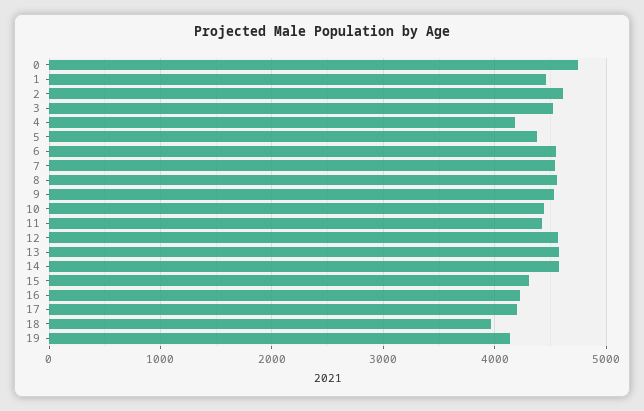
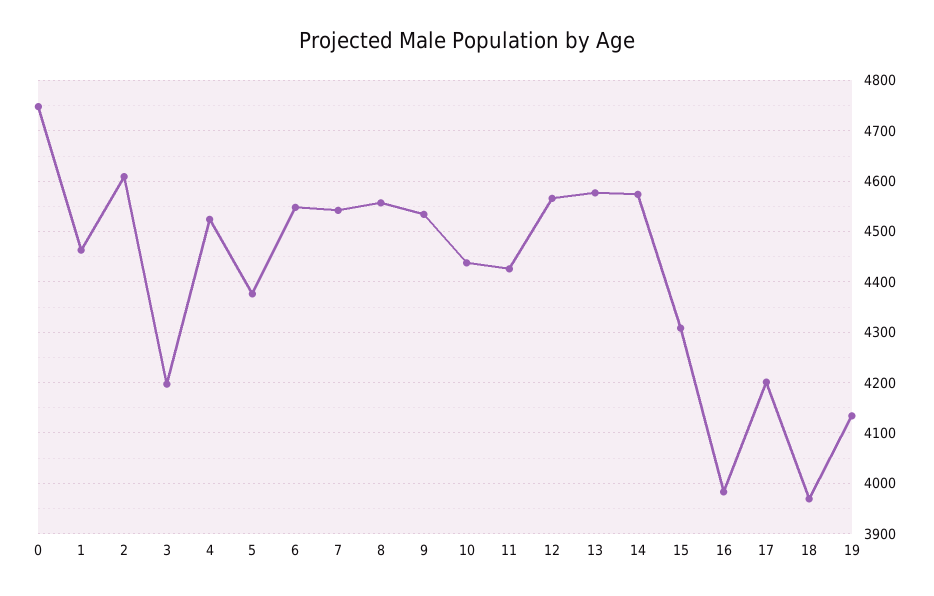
  {
    "0": 4740,
    "1": 4460,
    "2": 4600,
-   "3": 4500,
+   "3": 4200,
-   "4": 4200,
+   "4": 4520,
    "5": 4380,
    "6": 4540,
    "7": 4540,
    "8": 4560,
    "9": 4540,
    "10": 4440,
    "11": 4420,
    "12": 4560,
    "13": 4580,
    "14": 4580,
    "15": 4300,
-   "16": 4200,
+   "16": 3980,
    "17": 4200,
    "18": 3960,
    "19": 4140
  }

